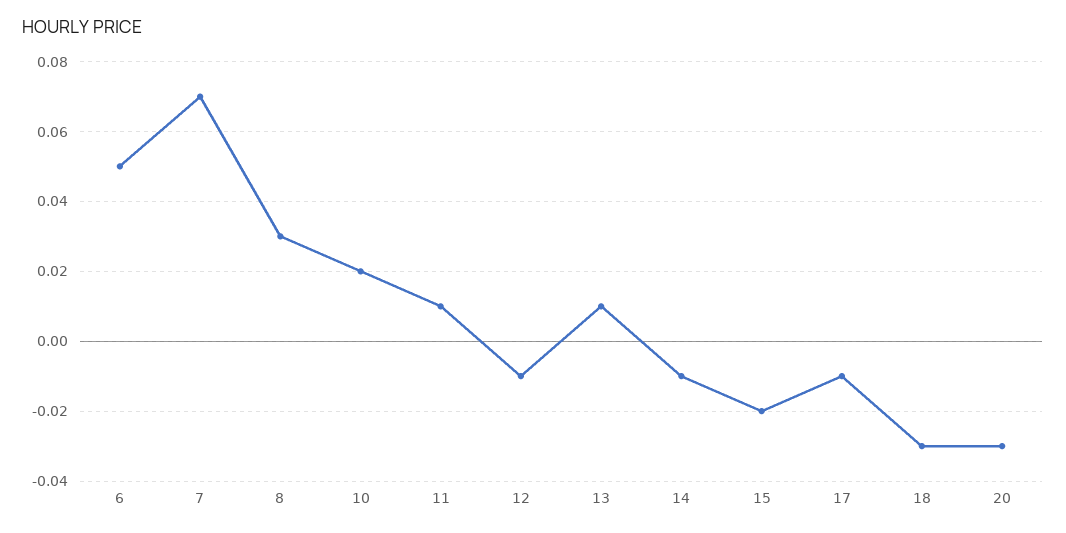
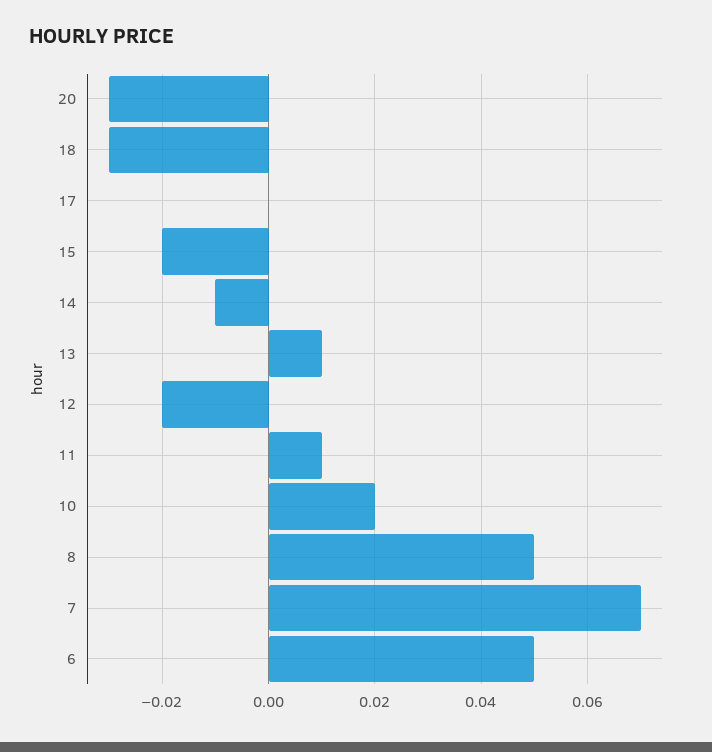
  {
    "6": 0.05,
    "7": 0.07,
-   "8": 0.03,
+   "8": 0.05,
    "10": 0.02,
    "11": 0.01,
-   "12": -0.01,
+   "12": -0.02,
    "13": 0.01,
    "14": -0.01,
    "15": -0.02,
-   "17": -0.01,
+   "17": 0,
    "18": -0.03,
    "20": -0.03
  }

